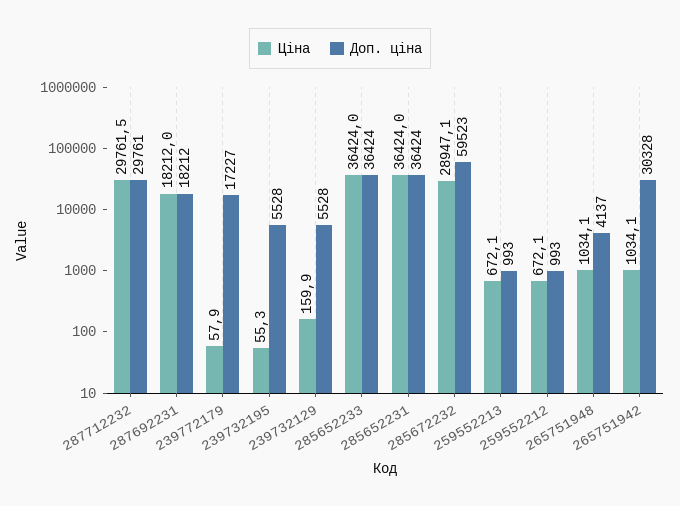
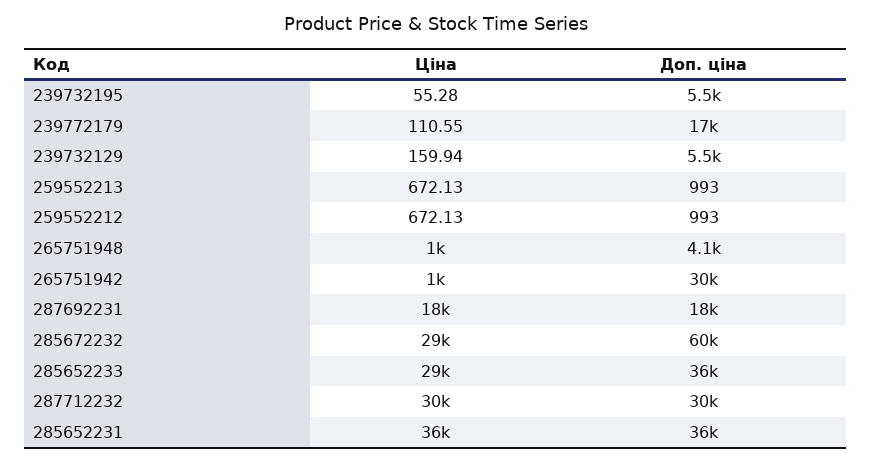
  {
    "Ціна": {
      "287712232": 29761.5,
      "287692231": 18212,
-     "239772179": 57.9,
+     "239772179": 110.55,
      "239732195": 55.28,
      "239732129": 159.94,
-     "285652233": 36424,
+     "285652233": 29000,
      "285652231": 36424,
      "285672232": 28947.1,
      "259552213": 672.13,
      "259552212": 672.13,
      "265751948": 1034.1,
      "265751942": 1034.1
    },
    "Доп. ціна": {
      "287712232": 29761,
      "287692231": 18212,
      "239772179": 17227,
      "239732195": 5528,
      "239732129": 5528,
      "285652233": 36424,
      "285652231": 36424,
      "285672232": 59523,
      "259552213": 993,
      "259552212": 993,
      "265751948": 4137,
      "265751942": 30328
    }
  }

